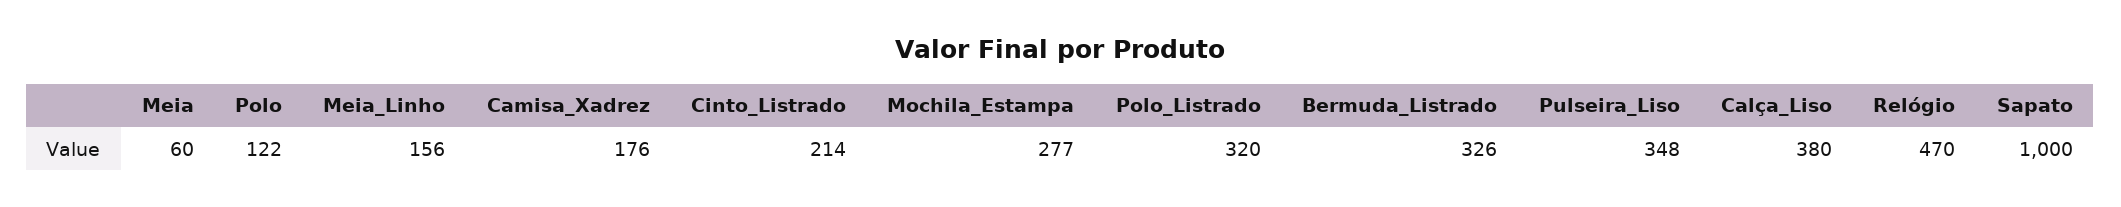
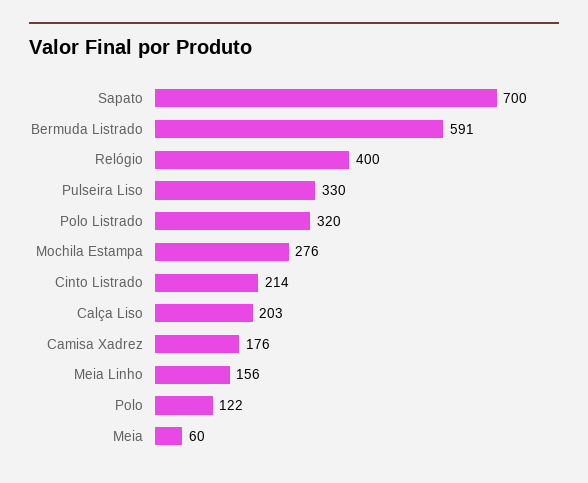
  {
    "Meia": 60,
    "Polo": 122,
    "Meia_Linho": 156,
    "Camisa_Xadrez": 176,
    "Cinto_Listrado": 214,
-   "Mochila_Estampa": 277,
+   "Mochila_Estampa": 276,
    "Polo_Listrado": 320,
-   "Bermuda_Listrado": 326,
+   "Bermuda_Listrado": 591,
-   "Pulseira_Liso": 348,
+   "Pulseira_Liso": 330,
-   "Calça_Liso": 380,
+   "Calça_Liso": 203,
-   "Relógio": 470,
+   "Relógio": 400,
-   "Sapato": 1000
+   "Sapato": 700
  }

